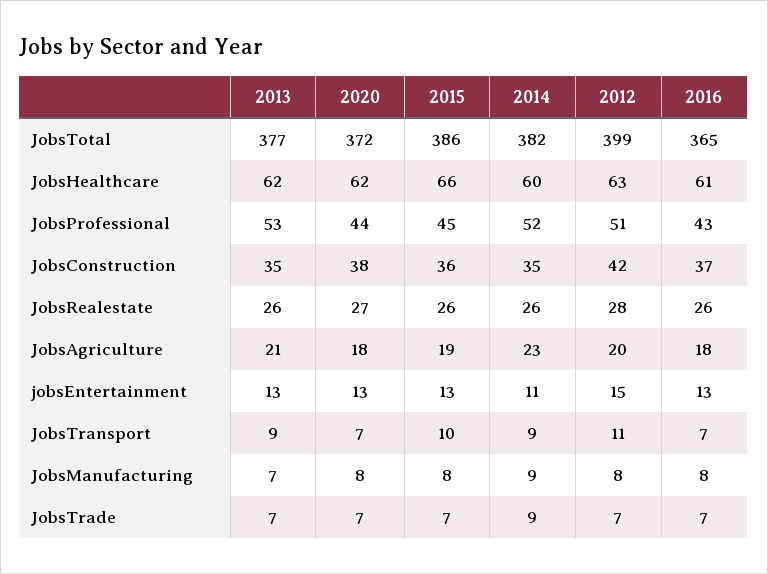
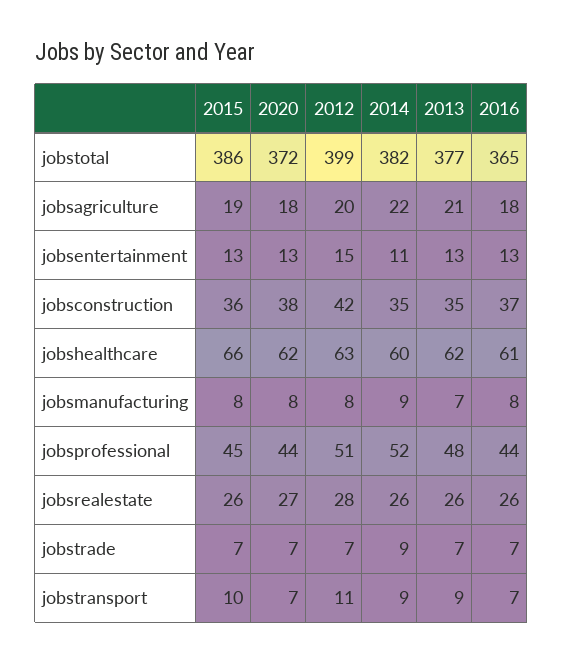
  {
    "2013": {
      "JobsTotal": 377,
      "JobsHealthcare": 62,
-     "JobsProfessional": 53,
+     "JobsProfessional": 48,
      "JobsConstruction": 35,
      "JobsRealestate": 26,
      "JobsAgriculture": 21,
      "jobsEntertainment": 13,
      "JobsTransport": 9,
      "JobsManufacturing": 7,
      "JobsTrade": 7
    },
    "2020": {
      "JobsTotal": 372,
      "JobsHealthcare": 62,
      "JobsProfessional": 44,
      "JobsConstruction": 38,
      "JobsRealestate": 27,
      "JobsAgriculture": 18,
      "jobsEntertainment": 13,
      "JobsTransport": 7,
      "JobsManufacturing": 8,
      "JobsTrade": 7
    },
    "2015": {
      "JobsTotal": 386,
      "JobsHealthcare": 66,
      "JobsProfessional": 45,
      "JobsConstruction": 36,
      "JobsRealestate": 26,
      "JobsAgriculture": 19,
      "jobsEntertainment": 13,
      "JobsTransport": 10,
      "JobsManufacturing": 8,
      "JobsTrade": 7
    },
    "2014": {
      "JobsTotal": 382,
      "JobsHealthcare": 60,
      "JobsProfessional": 52,
      "JobsConstruction": 35,
      "JobsRealestate": 26,
-     "JobsAgriculture": 23,
+     "JobsAgriculture": 22,
      "jobsEntertainment": 11,
      "JobsTransport": 9,
      "JobsManufacturing": 9,
      "JobsTrade": 9
    },
    "2012": {
      "JobsTotal": 399,
      "JobsHealthcare": 63,
      "JobsProfessional": 51,
      "JobsConstruction": 42,
      "JobsRealestate": 28,
      "JobsAgriculture": 20,
      "jobsEntertainment": 15,
      "JobsTransport": 11,
      "JobsManufacturing": 8,
      "JobsTrade": 7
    },
    "2016": {
      "JobsTotal": 365,
      "JobsHealthcare": 61,
-     "JobsProfessional": 43,
+     "JobsProfessional": 44,
      "JobsConstruction": 37,
      "JobsRealestate": 26,
      "JobsAgriculture": 18,
      "jobsEntertainment": 13,
      "JobsTransport": 7,
      "JobsManufacturing": 8,
      "JobsTrade": 7
    }
  }

